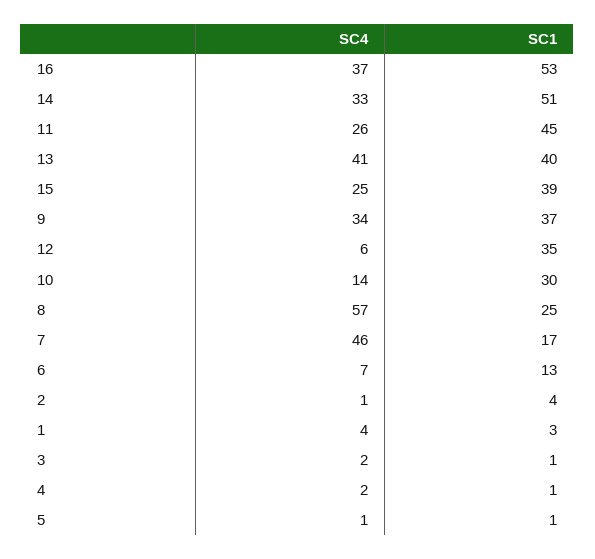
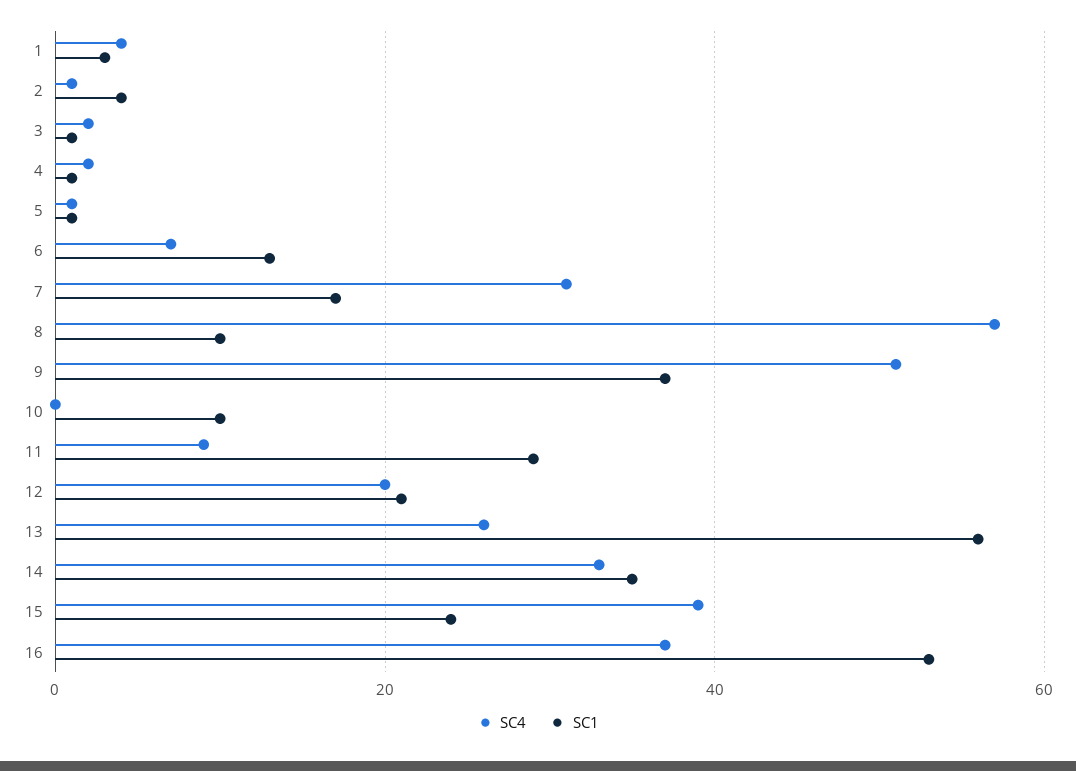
  {
    "SC4": {
      "16": 37,
      "14": 33,
-     "11": 26,
+     "11": 10,
-     "13": 41,
+     "13": 25,
-     "15": 25,
+     "15": 40,
-     "9": 34,
+     "9": 50,
-     "12": 6,
+     "12": 20,
-     "10": 14,
+     "10": 0,
      "8": 57,
-     "7": 46,
+     "7": 30,
      "6": 7,
      "2": 1,
      "1": 4,
      "3": 2,
      "4": 2,
      "5": 1
    },
    "SC1": {
      "16": 53,
-     "14": 51,
+     "14": 35,
-     "11": 45,
+     "11": 30,
-     "13": 40,
+     "13": 55,
-     "15": 39,
+     "15": 25,
      "9": 37,
-     "12": 35,
+     "12": 20,
-     "10": 30,
+     "10": 10,
-     "8": 25,
+     "8": 10,
      "7": 17,
      "6": 13,
      "2": 4,
      "1": 3,
      "3": 1,
      "4": 1,
      "5": 1
    }
  }

